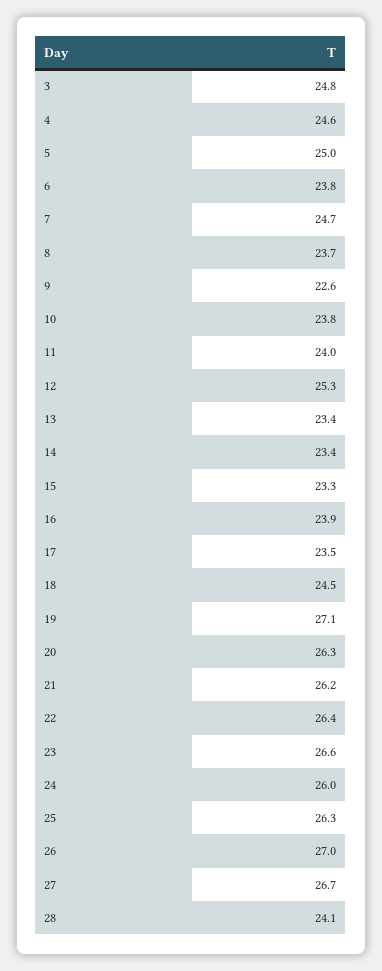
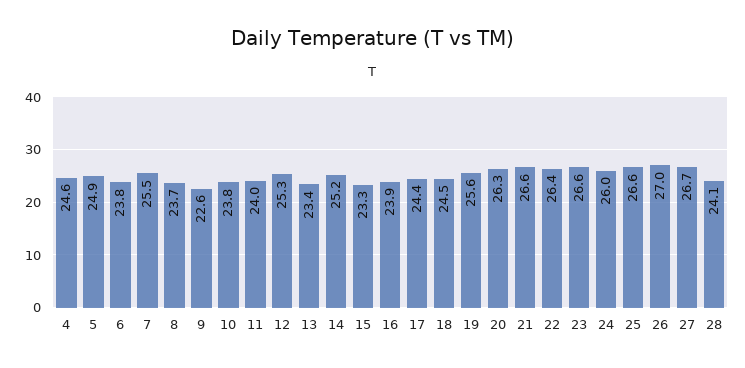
  {
-   "3": 24.8,
    "4": 24.6,
-   "5": 25,
+   "5": 24.9,
    "6": 23.8,
-   "7": 24.7,
+   "7": 25.5,
    "8": 23.7,
    "9": 22.6,
    "10": 23.8,
    "11": 24,
    "12": 25.3,
    "13": 23.4,
-   "14": 23.4,
+   "14": 25.2,
    "15": 23.3,
    "16": 23.9,
-   "17": 23.5,
+   "17": 24.4,
    "18": 24.5,
-   "19": 27.1,
+   "19": 25.6,
    "20": 26.3,
-   "21": 26.2,
+   "21": 26.6,
    "22": 26.4,
    "23": 26.6,
    "24": 26,
-   "25": 26.3,
+   "25": 26.6,
    "26": 27,
    "27": 26.7,
    "28": 24.1
  }

